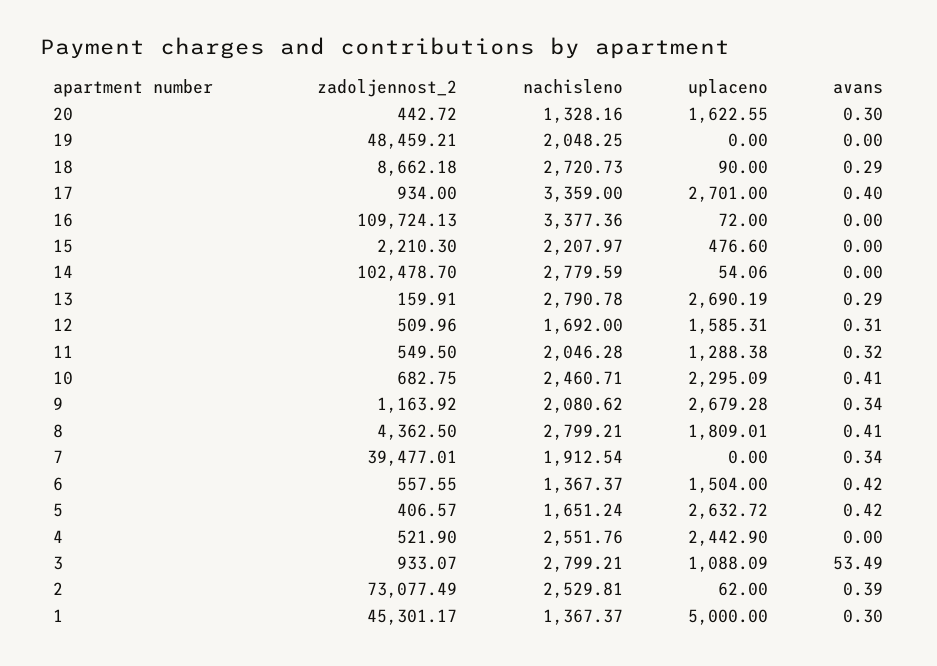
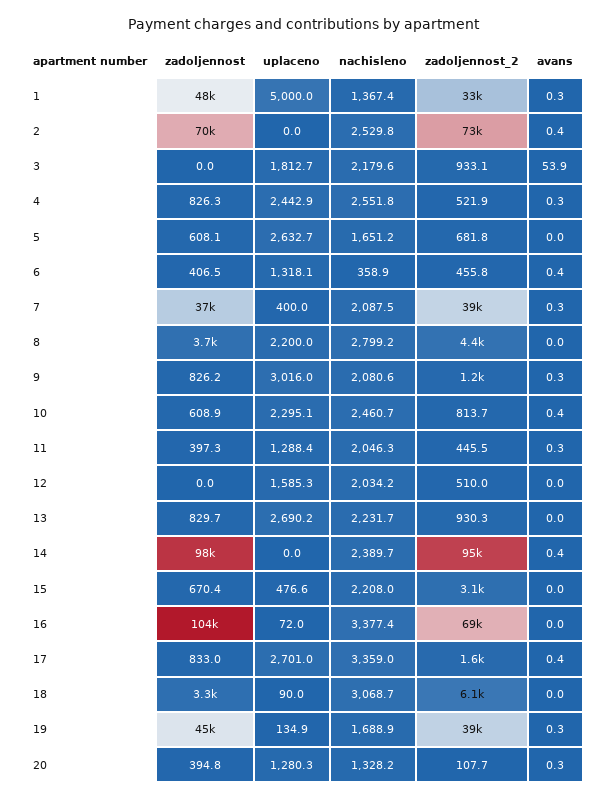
  {
    "zadoljennost_2": {
-     "20": 442.72,
+     "20": 107.7,
-     "19": 48459.21,
+     "19": 39000,
-     "18": 8662.18,
+     "18": 6100,
-     "17": 934,
+     "17": 1600,
-     "16": 109724.13,
+     "16": 69000,
-     "15": 2210.3,
+     "15": 3100,
-     "14": 102478.7,
+     "14": 95000,
-     "13": 159.91,
+     "13": 930.3,
      "12": 509.96,
-     "11": 549.5,
+     "11": 445.5,
-     "10": 682.75,
+     "10": 813.7,
      "9": 1163.92,
      "8": 4362.5,
      "7": 39477.01,
-     "6": 557.55,
+     "6": 455.8,
-     "5": 406.57,
+     "5": 681.8,
      "4": 521.9,
      "3": 933.07,
      "2": 73077.49,
-     "1": 45301.17
+     "1": 33000
    },
    "nachisleno": {
      "20": 1328.16,
-     "19": 2048.25,
+     "19": 1688.9,
-     "18": 2720.73,
+     "18": 3068.7,
      "17": 3359,
      "16": 3377.36,
      "15": 2207.97,
-     "14": 2779.59,
+     "14": 2389.7,
-     "13": 2790.78,
+     "13": 2231.7,
-     "12": 1692,
+     "12": 2034.2,
      "11": 2046.28,
      "10": 2460.71,
      "9": 2080.62,
      "8": 2799.21,
-     "7": 1912.54,
+     "7": 2087.5,
-     "6": 1367.37,
+     "6": 358.9,
      "5": 1651.24,
      "4": 2551.76,
-     "3": 2799.21,
+     "3": 2179.6,
      "2": 2529.81,
      "1": 1367.37
    },
    "uplaceno": {
-     "20": 1622.55,
+     "20": 1280.3,
-     "19": 0,
+     "19": 134.9,
      "18": 90,
      "17": 2701,
      "16": 72,
      "15": 476.6,
-     "14": 54.06,
+     "14": 0,
      "13": 2690.19,
      "12": 1585.31,
      "11": 1288.38,
      "10": 2295.09,
-     "9": 2679.28,
+     "9": 3016,
-     "8": 1809.01,
+     "8": 2200,
-     "7": 0,
+     "7": 400,
-     "6": 1504,
+     "6": 1318.1,
      "5": 2632.72,
      "4": 2442.9,
-     "3": 1088.09,
+     "3": 1812.7,
-     "2": 62,
+     "2": 0,
      "1": 5000
    },
    "avans": {
      "20": 0.3,
-     "19": 0,
+     "19": 0.3,
-     "18": 0.29,
+     "18": 0,
      "17": 0.4,
      "16": 0,
      "15": 0,
-     "14": 0,
+     "14": 0.4,
-     "13": 0.29,
+     "13": 0,
-     "12": 0.31,
+     "12": 0,
      "11": 0.32,
      "10": 0.41,
      "9": 0.34,
-     "8": 0.41,
+     "8": 0,
      "7": 0.34,
      "6": 0.42,
-     "5": 0.42,
+     "5": 0,
-     "4": 0,
+     "4": 0.3,
-     "3": 53.49,
+     "3": 53.9,
      "2": 0.39,
      "1": 0.3
-   }
+   },
+   "zadoljennost": {
+     "1": 48000,
+     "2": 70000,
+     "3": 0,
+     "4": 826.3,
+     "5": 608.1,
+     "6": 406.5,
+     "7": 37000,
+     "8": 3700,
+     "9": 826.2,
+     "10": 608.9,
+     "11": 397.3,
+     "12": 0,
+     "13": 829.7,
+     "14": 98000,
+     "15": 670.4,
+     "16": 104000,
+     "17": 833,
+     "18": 3300,
+     "19": 45000,
+     "20": 394.8
+   }
  }

